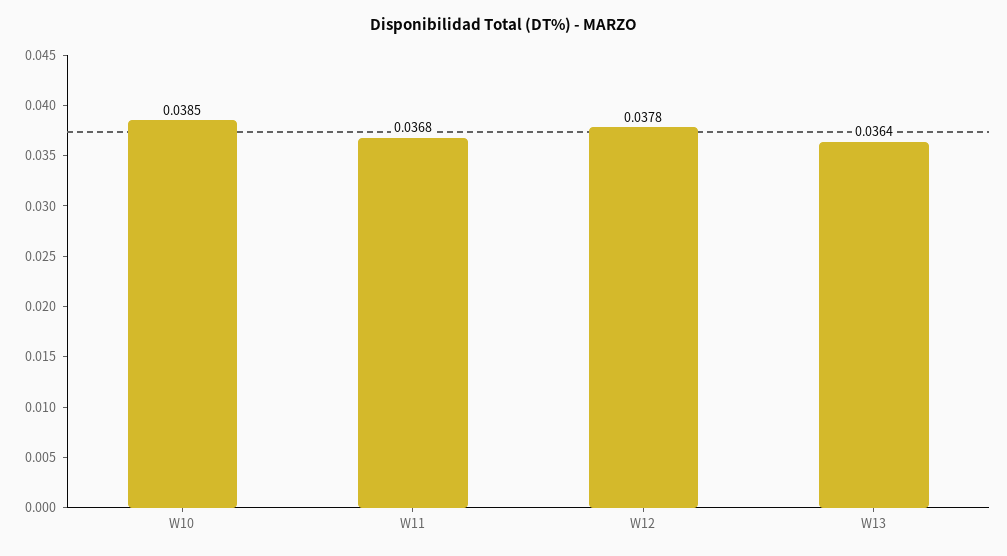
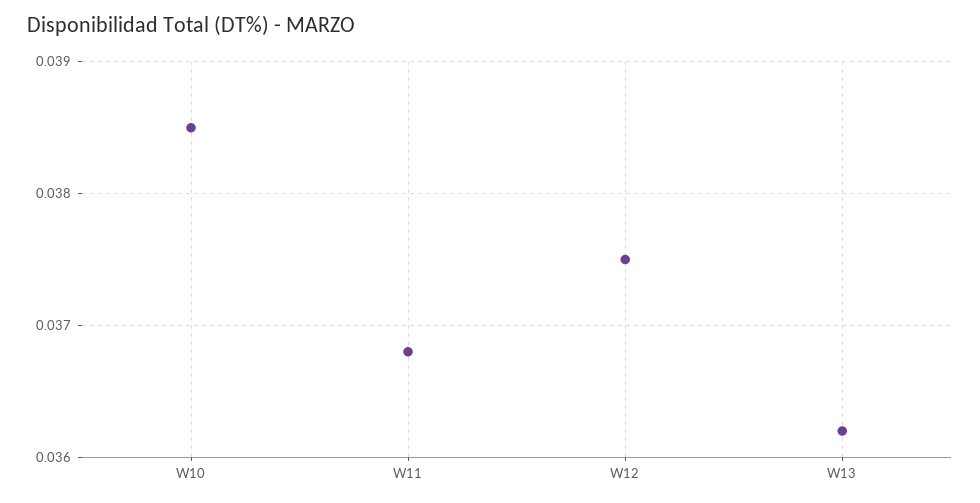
  {
    "W10": 0.0385,
    "W11": 0.0368,
-   "W12": 0.0378,
+   "W12": 0.0375,
-   "W13": 0.0364
+   "W13": 0.0362
  }

